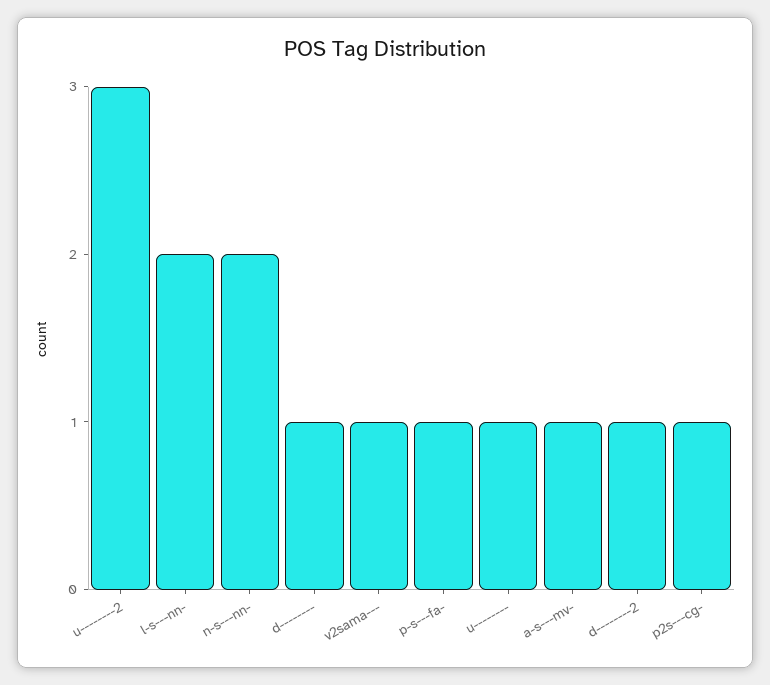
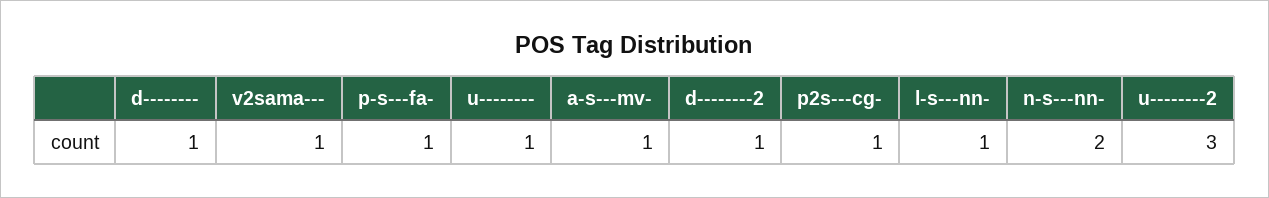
  {
    "u--------2": 3,
-   "l-s---nn-": 2,
+   "l-s---nn-": 1,
    "n-s---nn-": 2,
    "d--------": 1,
    "v2sama---": 1,
    "p-s---fa-": 1,
    "u--------": 1,
    "a-s---mv-": 1,
    "d--------2": 1,
    "p2s---cg-": 1
  }

